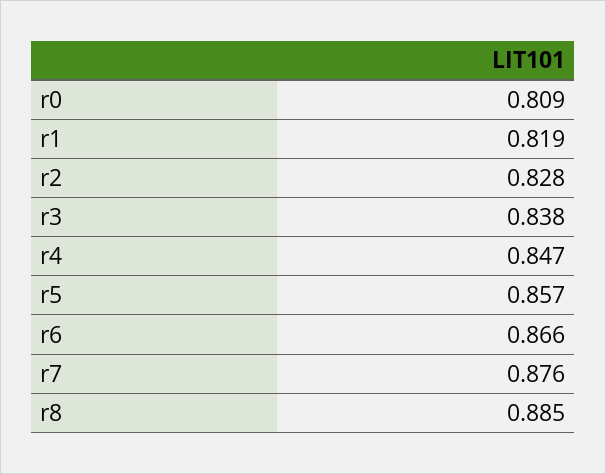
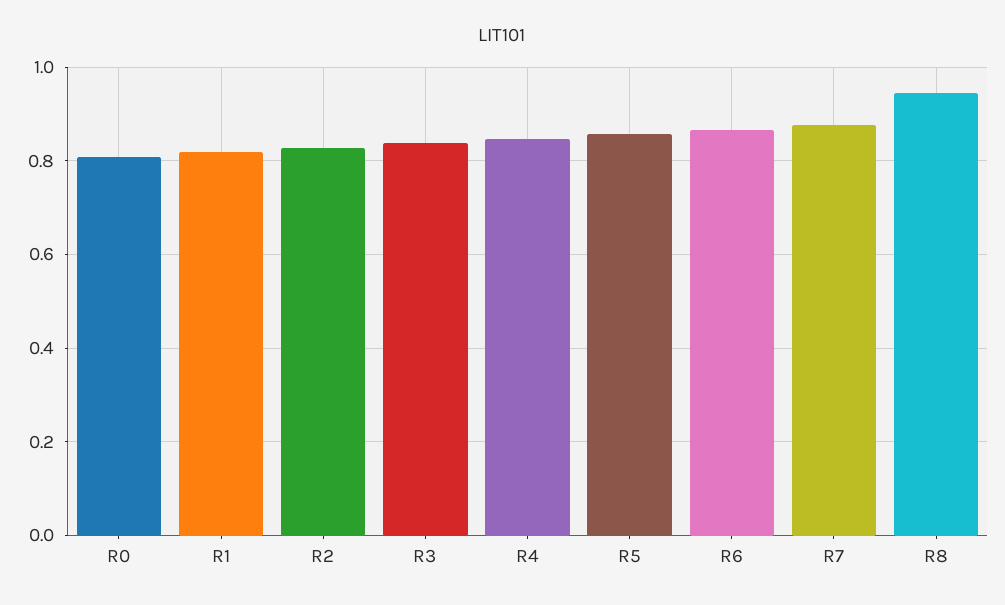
  {
    "r0": 0.809,
    "r1": 0.819,
    "r2": 0.828,
    "r3": 0.838,
    "r4": 0.847,
    "r5": 0.857,
    "r6": 0.866,
    "r7": 0.876,
-   "r8": 0.885
+   "r8": 0.94
  }

